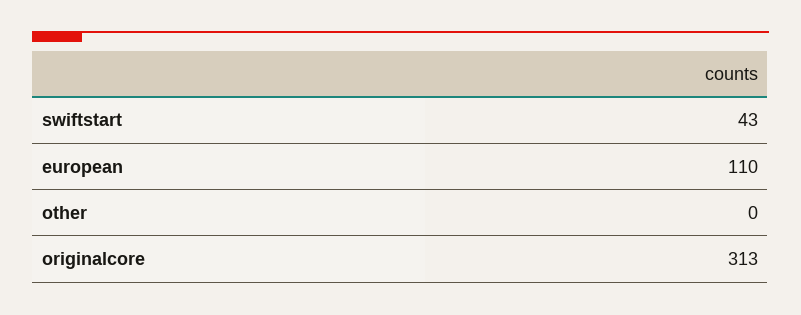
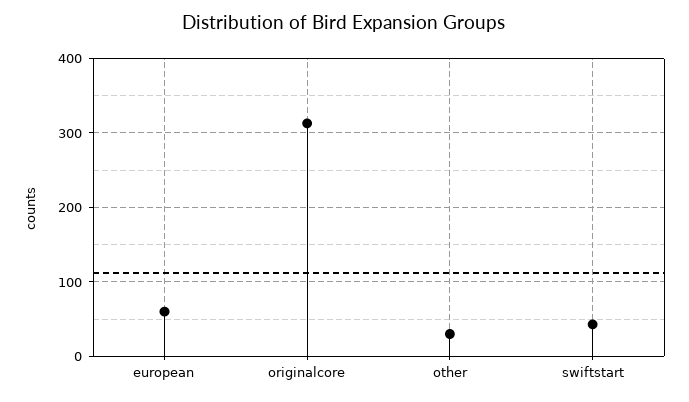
  {
    "swiftstart": 43,
-   "european": 110,
+   "european": 60,
-   "other": 0,
+   "other": 30,
    "originalcore": 313
  }

